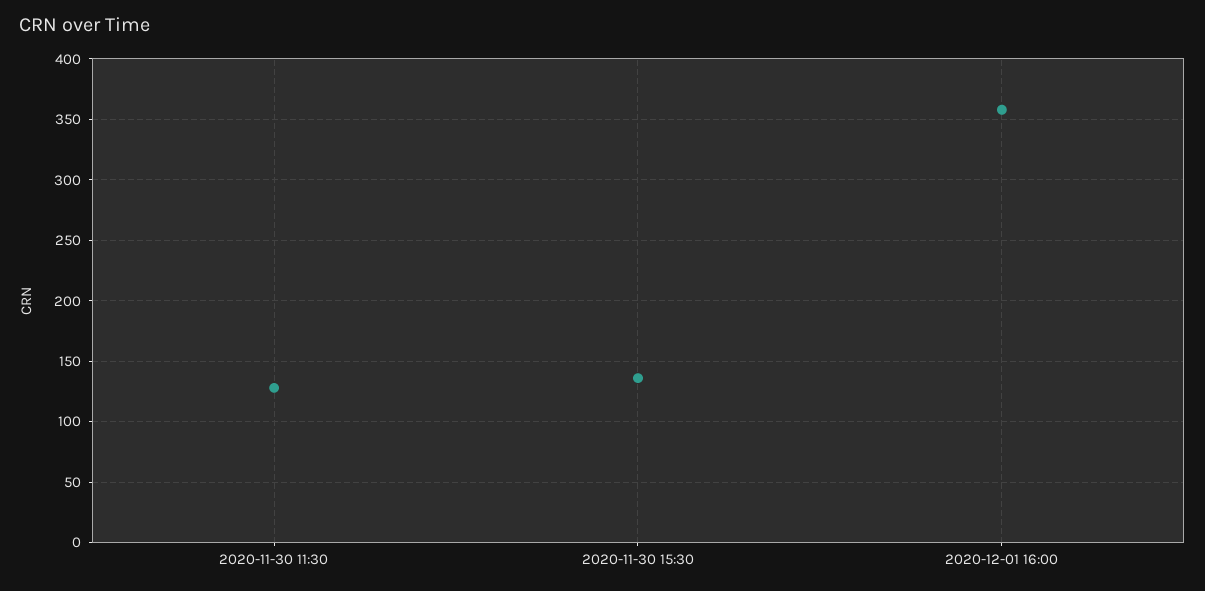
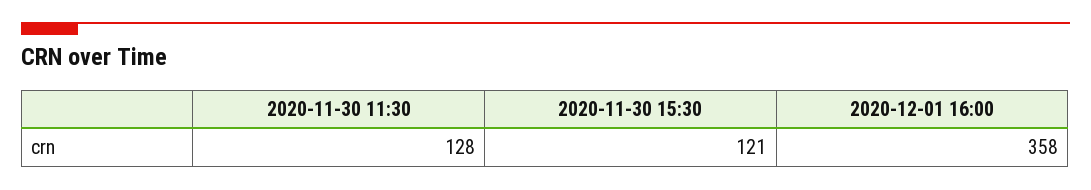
  {
    "2020-11-30 11:30": 128,
-   "2020-11-30 15:30": 135,
+   "2020-11-30 15:30": 121,
    "2020-12-01 16:00": 358
  }

